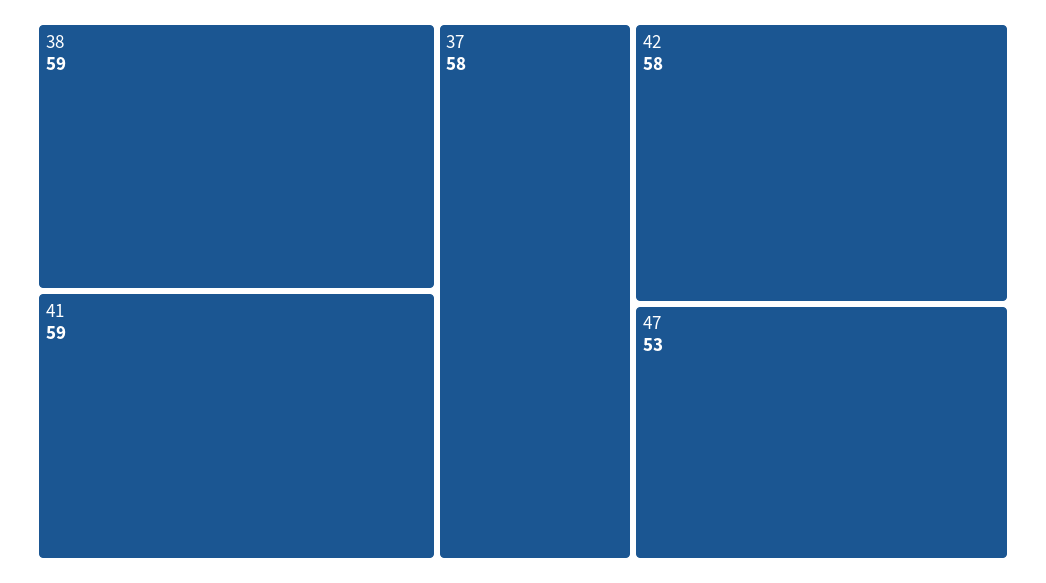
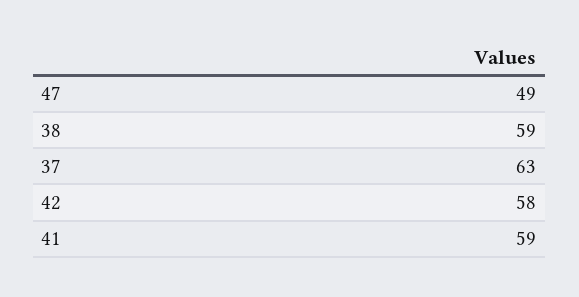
  {
    "38": 59,
    "41": 59,
-   "37": 58,
+   "37": 63,
    "42": 58,
-   "47": 53
+   "47": 49
  }

